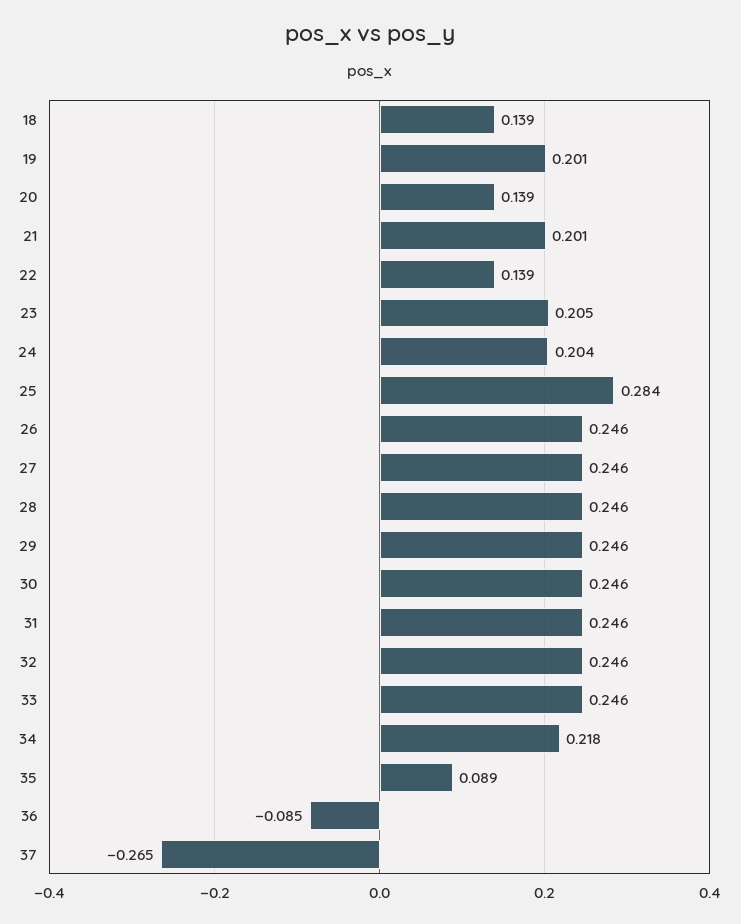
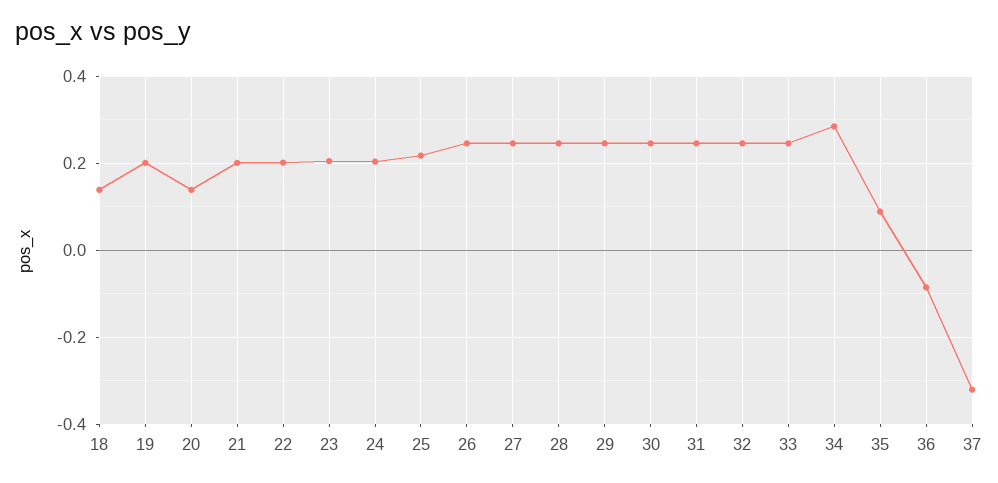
  {
    "18": 0.139,
    "19": 0.201,
    "20": 0.139,
    "21": 0.201,
-   "22": 0.139,
+   "22": 0.2,
    "23": 0.205,
    "24": 0.204,
-   "25": 0.284,
+   "25": 0.22,
    "26": 0.246,
    "27": 0.246,
    "28": 0.246,
    "29": 0.246,
    "30": 0.246,
    "31": 0.246,
    "32": 0.246,
    "33": 0.246,
-   "34": 0.218,
+   "34": 0.28,
    "35": 0.089,
    "36": -0.085,
-   "37": -0.265
+   "37": -0.32
  }

